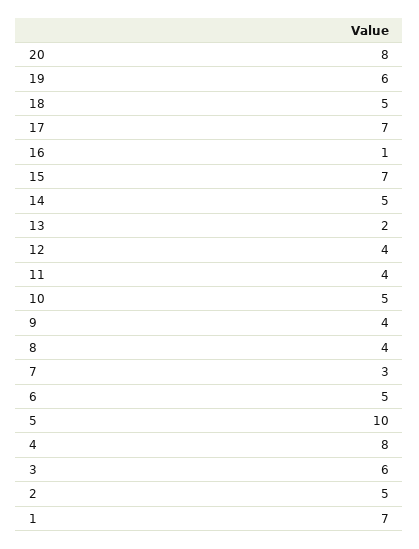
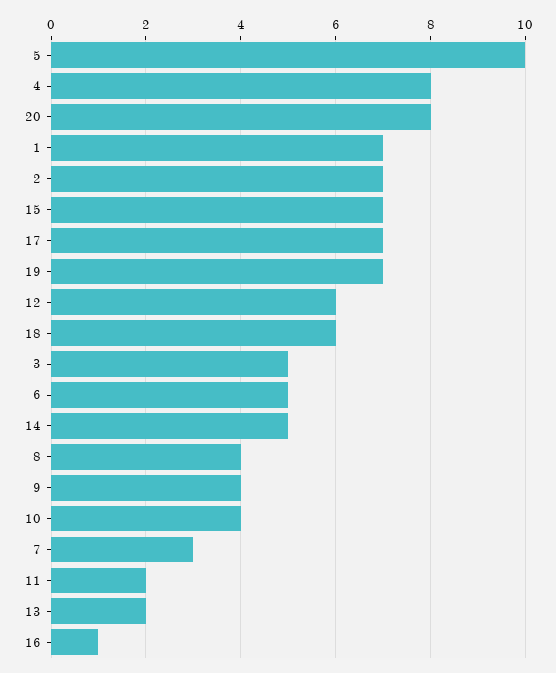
  {
    "20": 8,
-   "19": 6,
+   "19": 7,
-   "18": 5,
+   "18": 6,
    "17": 7,
    "16": 1,
    "15": 7,
    "14": 5,
    "13": 2,
-   "12": 4,
+   "12": 6,
-   "11": 4,
+   "11": 2,
-   "10": 5,
+   "10": 4,
    "9": 4,
    "8": 4,
    "7": 3,
    "6": 5,
    "5": 10,
    "4": 8,
-   "3": 6,
+   "3": 5,
-   "2": 5,
+   "2": 7,
    "1": 7
  }

